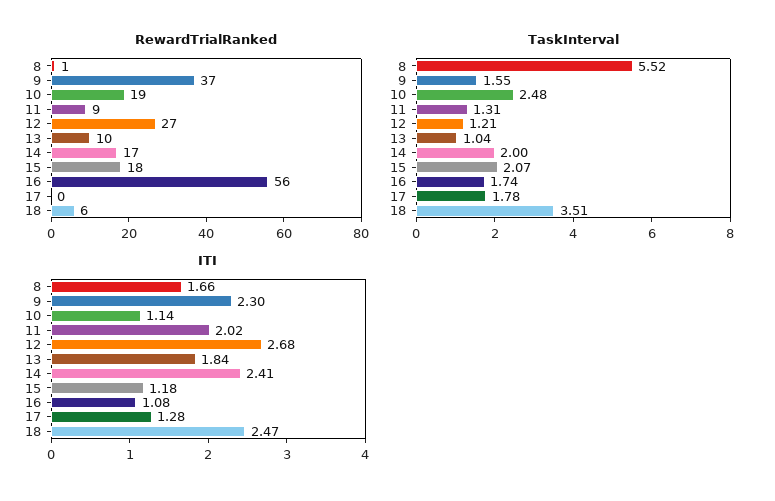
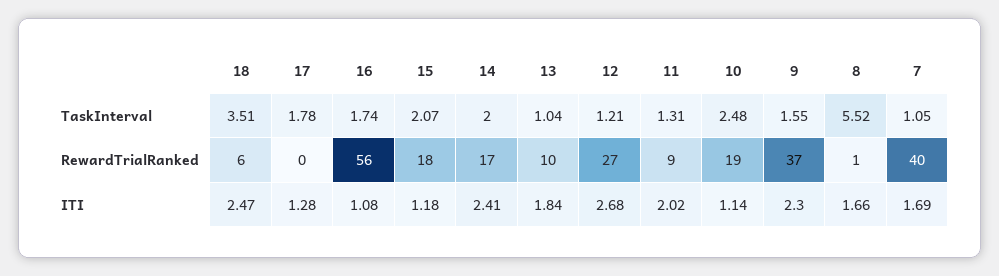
  {
    "RewardTrialRanked": {
      "8": 1,
      "9": 37,
      "10": 19,
      "11": 9,
      "12": 27,
      "13": 10,
      "14": 17,
      "15": 18,
      "16": 56,
      "17": 0,
-     "18": 6
+     "18": 6,
+     "7": 40
    },
    "TaskInterval": {
      "8": 5.52,
      "9": 1.55,
      "10": 2.48,
      "11": 1.31,
      "12": 1.21,
      "13": 1.04,
      "14": 2,
      "15": 2.07,
      "16": 1.74,
      "17": 1.78,
-     "18": 3.51
+     "18": 3.51,
+     "7": 1.05
    },
    "ITI": {
      "8": 1.66,
      "9": 2.3,
      "10": 1.14,
      "11": 2.02,
      "12": 2.68,
      "13": 1.84,
      "14": 2.41,
      "15": 1.18,
      "16": 1.08,
      "17": 1.28,
-     "18": 2.47
+     "18": 2.47,
+     "7": 1.69
    }
  }

